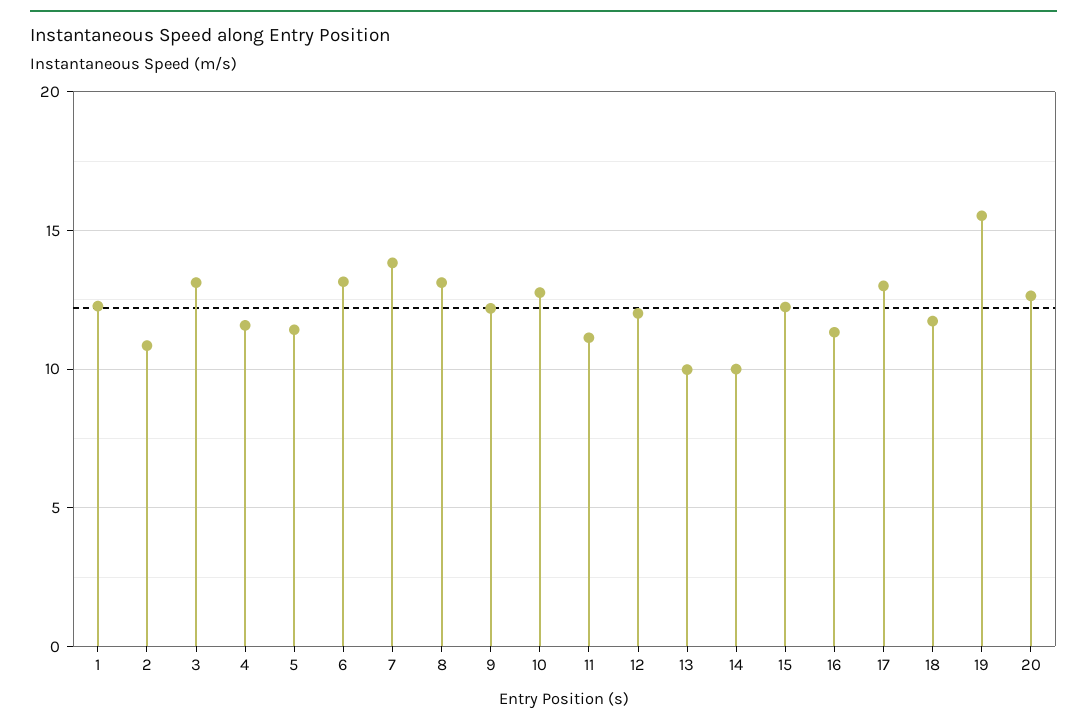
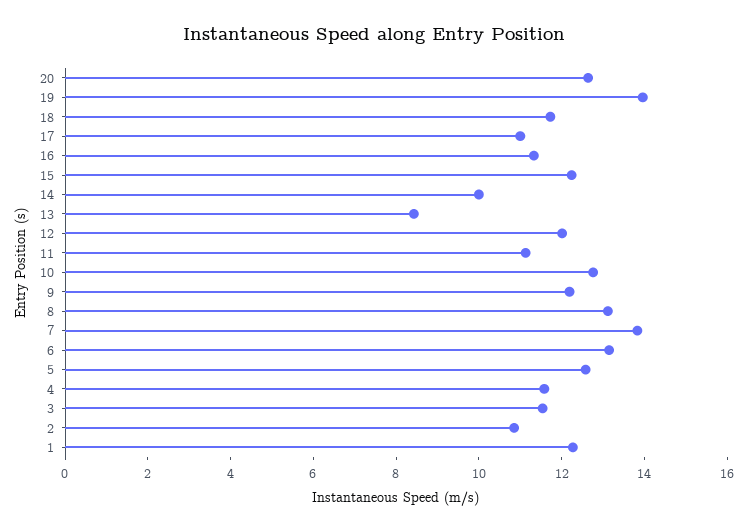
  {
    "1": 12.5,
    "2": 11,
-   "3": 13,
+   "3": 11.5,
    "4": 11.5,
-   "5": 11.5,
+   "5": 12.5,
    "6": 13,
    "7": 14,
    "8": 13,
    "9": 12,
    "10": 13,
    "11": 11,
    "12": 12,
-   "13": 10,
+   "13": 8.5,
    "14": 10,
    "15": 12,
    "16": 11.5,
-   "17": 13,
+   "17": 11,
    "18": 11.5,
-   "19": 15.5,
+   "19": 14,
    "20": 12.5
  }

